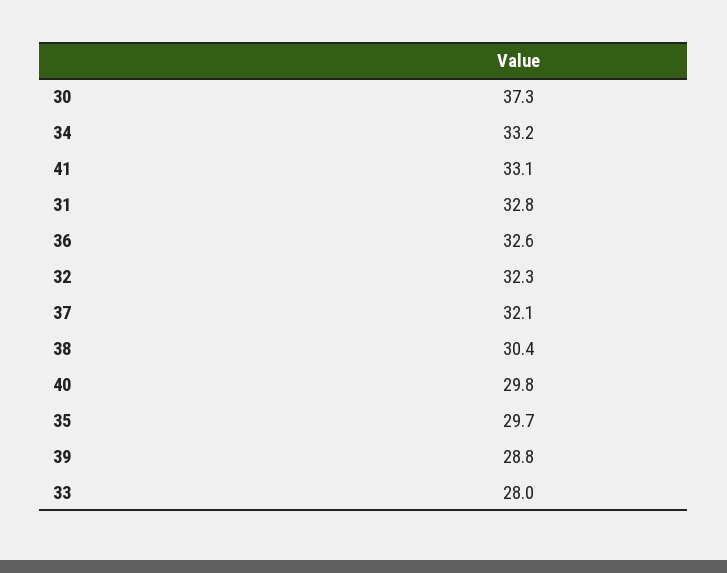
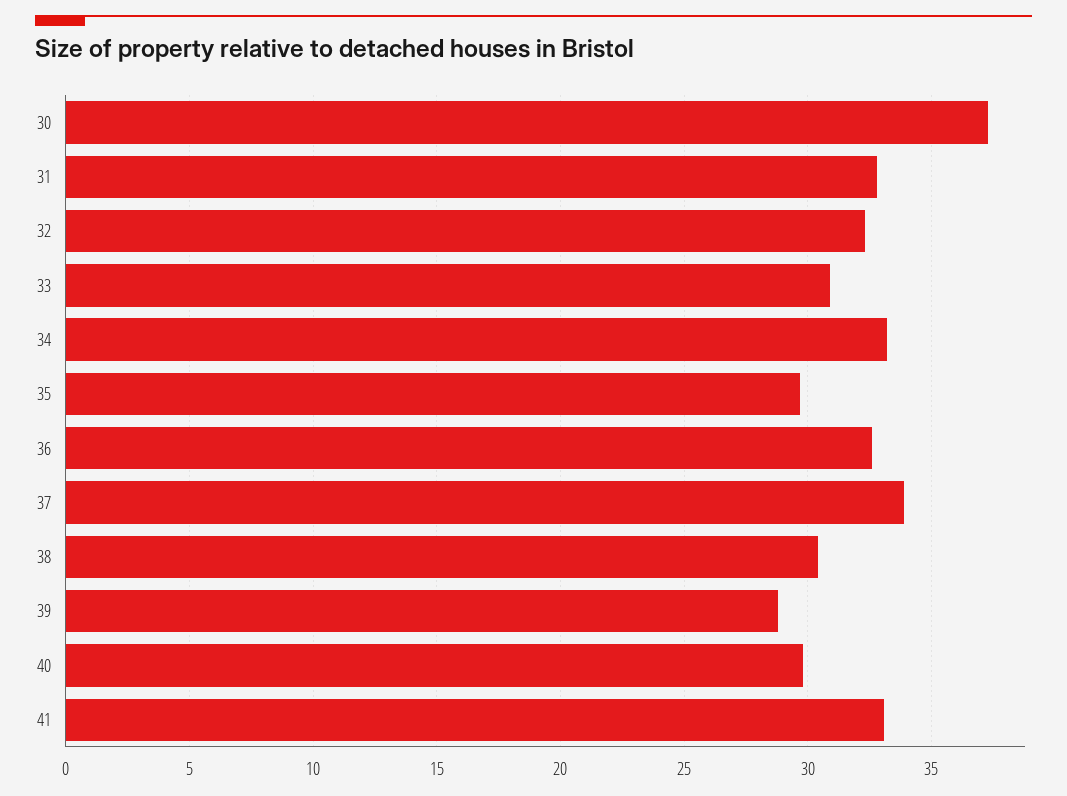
  {
    "30": 37.3,
    "34": 33.2,
    "41": 33.1,
    "31": 32.8,
    "36": 32.6,
    "32": 32.3,
-   "37": 32.1,
+   "37": 34,
    "38": 30.4,
    "40": 29.8,
    "35": 29.7,
    "39": 28.8,
-   "33": 28
+   "33": 31
  }

